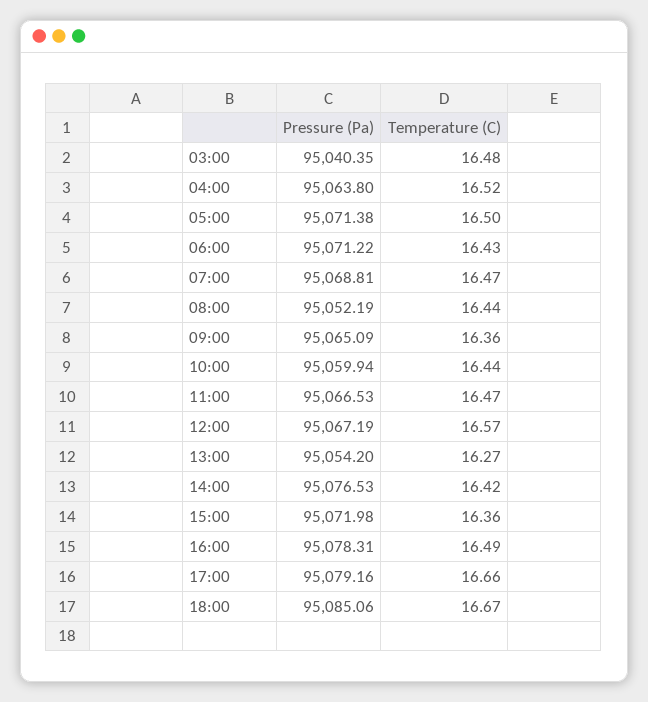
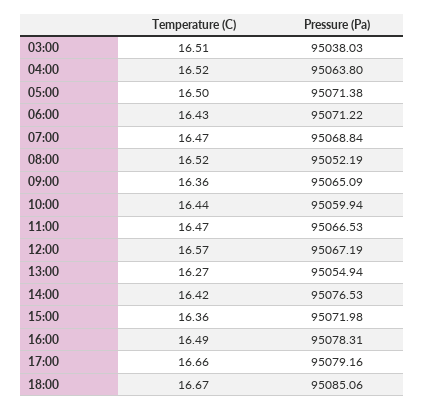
  {
    "Pressure (Pa)": {
-     "03:00": 95040.35,
+     "03:00": 95038.03,
      "04:00": 95063.8,
      "05:00": 95071.38,
      "06:00": 95071.22,
-     "07:00": 95068.81,
+     "07:00": 95068.84,
      "08:00": 95052.19,
      "09:00": 95065.09,
      "10:00": 95059.94,
      "11:00": 95066.53,
      "12:00": 95067.19,
-     "13:00": 95054.2,
+     "13:00": 95054.94,
      "14:00": 95076.53,
      "15:00": 95071.98,
      "16:00": 95078.31,
      "17:00": 95079.16,
      "18:00": 95085.06
    },
    "Temperature (C)": {
-     "03:00": 16.48,
+     "03:00": 16.51,
      "04:00": 16.52,
      "05:00": 16.5,
      "06:00": 16.43,
      "07:00": 16.47,
-     "08:00": 16.44,
+     "08:00": 16.52,
      "09:00": 16.36,
      "10:00": 16.44,
      "11:00": 16.47,
      "12:00": 16.57,
      "13:00": 16.27,
      "14:00": 16.42,
      "15:00": 16.36,
      "16:00": 16.49,
      "17:00": 16.66,
      "18:00": 16.67
    }
  }

